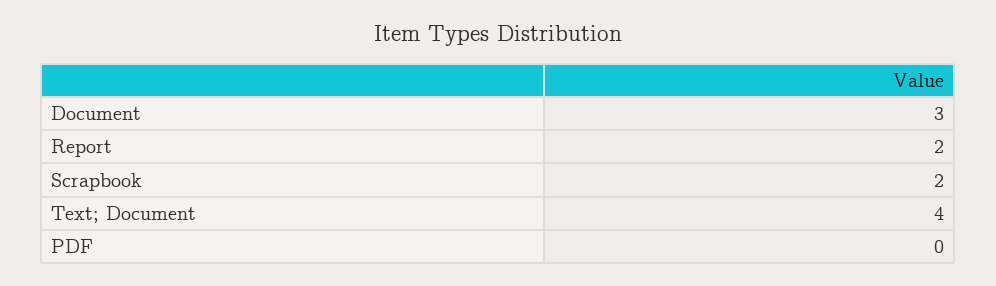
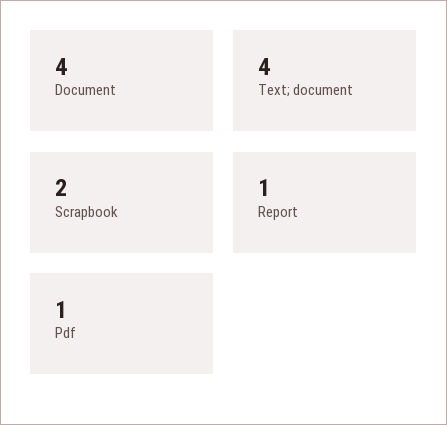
  {
-   "Document": 3,
+   "Document": 4,
-   "Report": 2,
+   "Report": 1,
    "Scrapbook": 2,
    "Text; Document": 4,
-   "PDF": 0
+   "PDF": 1
  }

